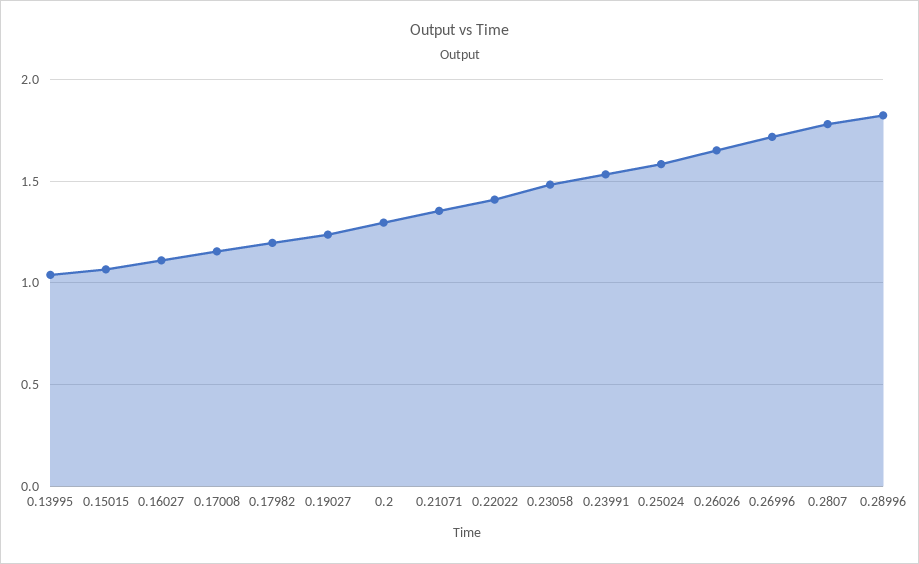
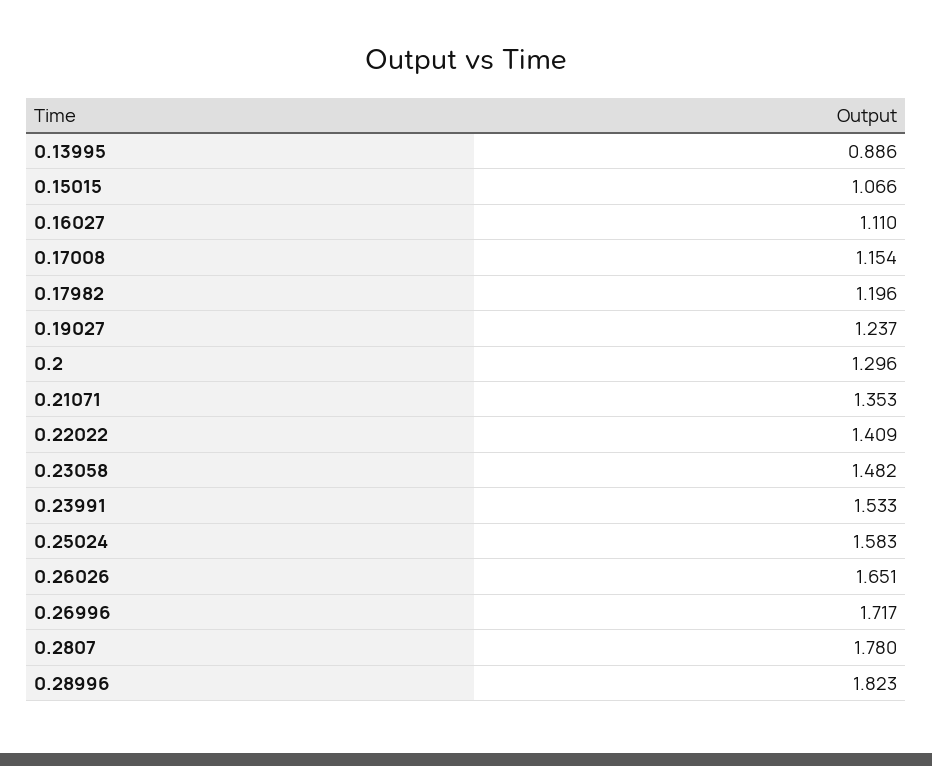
  {
-   "0.13995": 1.05,
+   "0.13995": 0.886,
    "0.15015": 1.066,
    "0.16027": 1.11,
    "0.17008": 1.154,
    "0.17982": 1.196,
    "0.19027": 1.237,
    "0.2": 1.296,
    "0.21071": 1.353,
    "0.22022": 1.409,
    "0.23058": 1.482,
    "0.23991": 1.533,
    "0.25024": 1.583,
    "0.26026": 1.651,
    "0.26996": 1.717,
    "0.2807": 1.78,
    "0.28996": 1.823
  }

